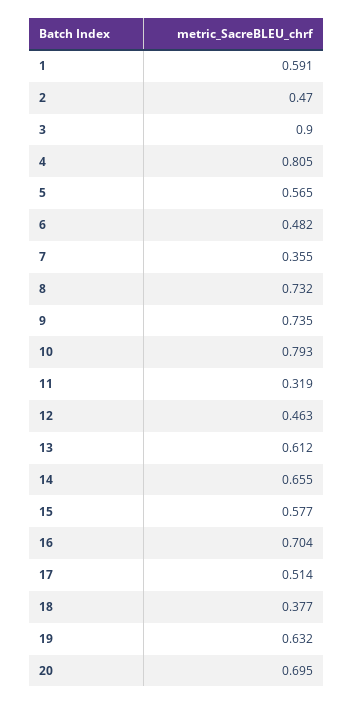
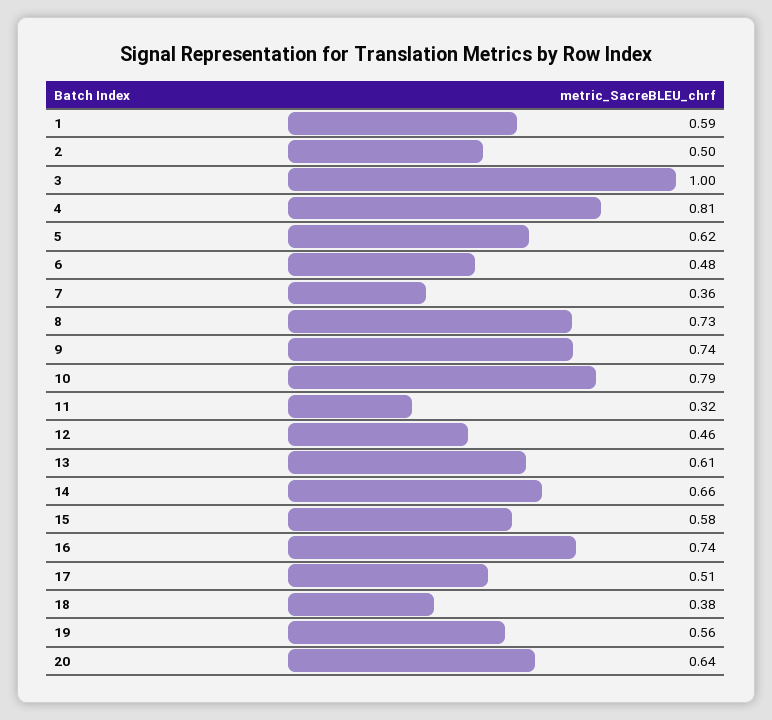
  {
    "1": 0.591,
-   "2": 0.47,
+   "2": 0.5,
-   "3": 0.9,
+   "3": 1,
    "4": 0.805,
-   "5": 0.565,
+   "5": 0.62,
    "6": 0.482,
    "7": 0.355,
    "8": 0.732,
    "9": 0.735,
    "10": 0.793,
    "11": 0.319,
    "12": 0.463,
    "13": 0.612,
    "14": 0.655,
    "15": 0.577,
-   "16": 0.704,
+   "16": 0.74,
    "17": 0.514,
    "18": 0.377,
-   "19": 0.632,
+   "19": 0.56,
-   "20": 0.695
+   "20": 0.64
  }

